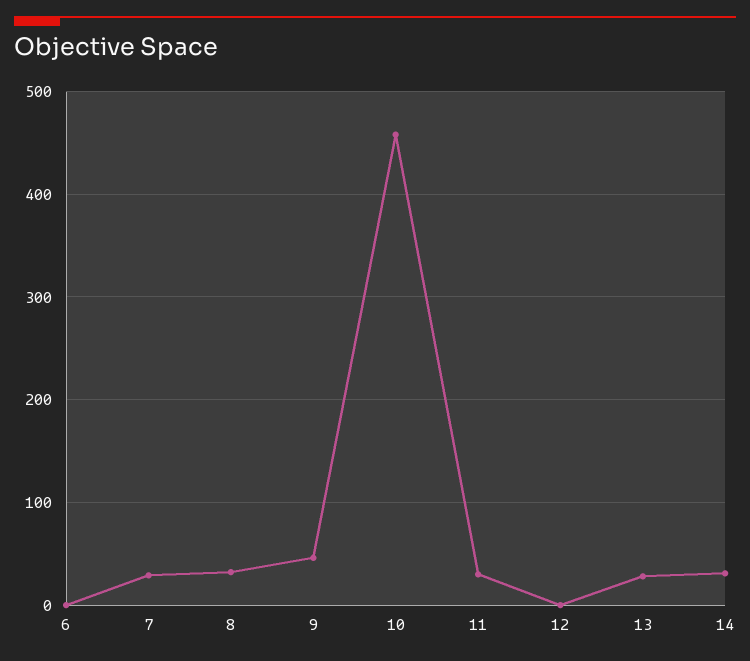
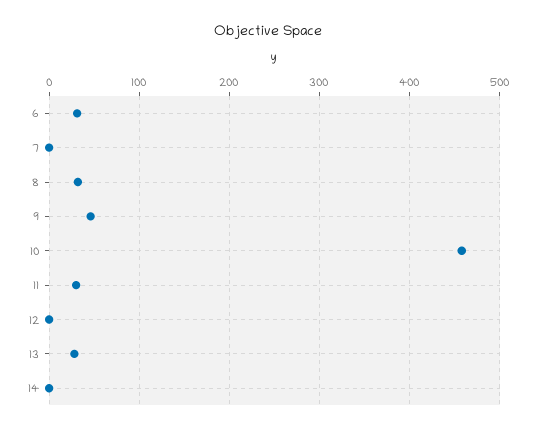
  {
-   "6": 0,
+   "6": 30,
-   "7": 30,
+   "7": 0,
    "8": 30,
    "9": 50,
    "10": 460,
    "11": 30,
    "12": 0,
    "13": 30,
-   "14": 30
+   "14": 0
  }

